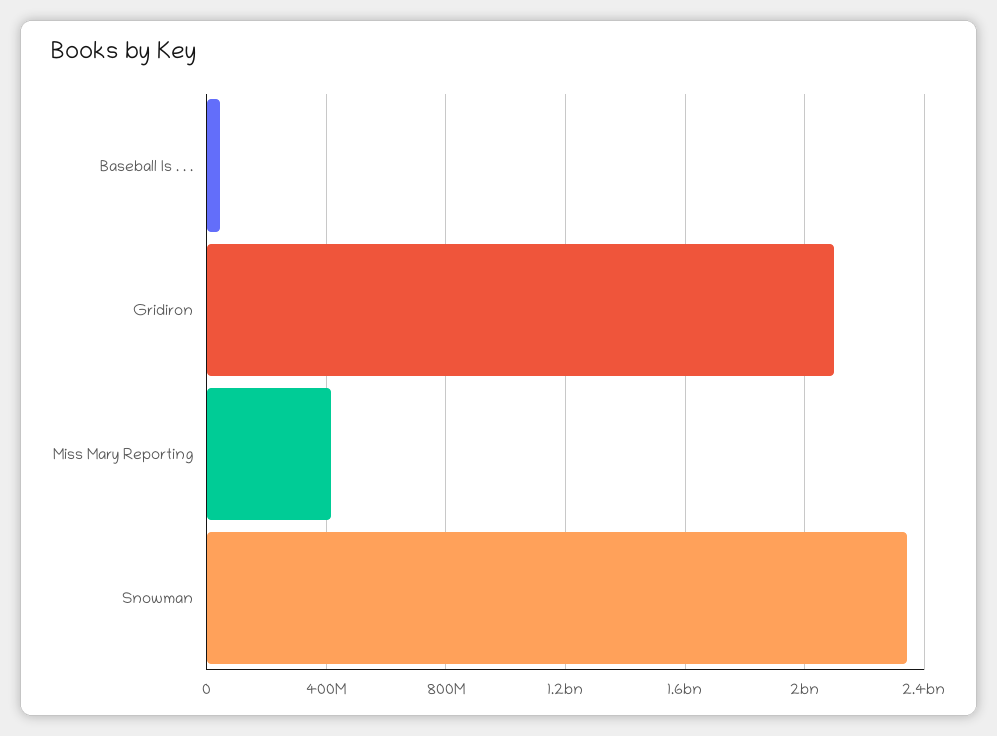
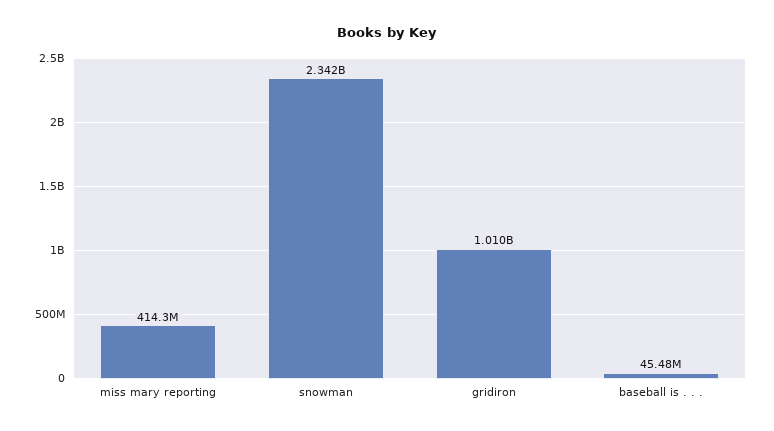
  {
    "Baseball Is . . .": 45480000,
-   "Gridiron": 2100000000,
+   "Gridiron": 1010000000,
    "Miss Mary Reporting": 414300000,
    "Snowman": 2342000000
  }

